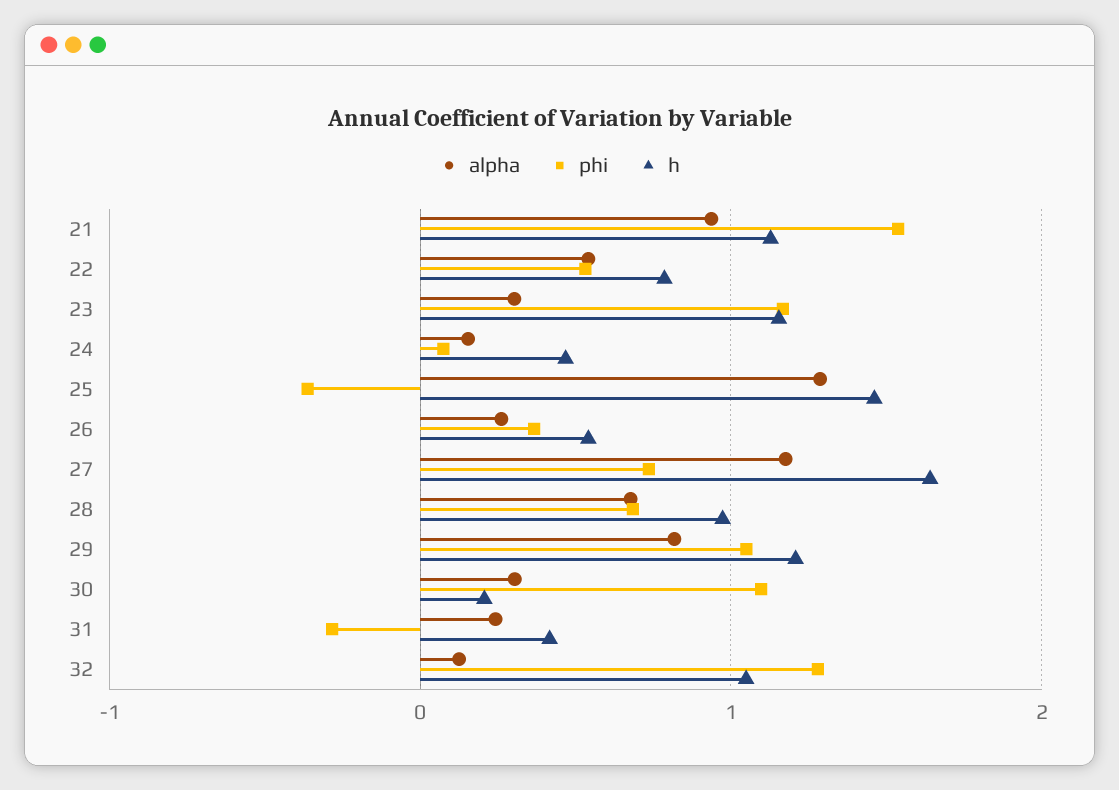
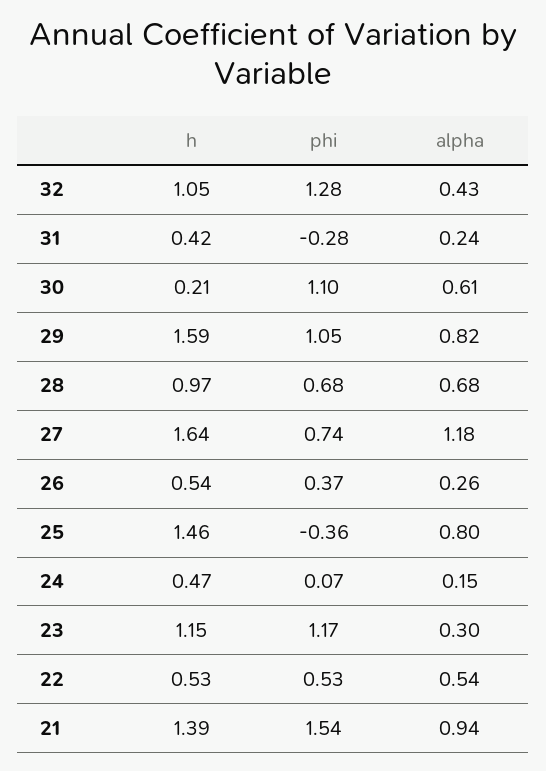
  {
    "alpha": {
      "21": 0.94,
      "22": 0.54,
      "23": 0.3,
      "24": 0.15,
-     "25": 1.3,
+     "25": 0.8,
      "26": 0.26,
      "27": 1.18,
      "28": 0.68,
      "29": 0.82,
-     "30": 0.3,
+     "30": 0.61,
      "31": 0.24,
-     "32": 0.1
+     "32": 0.43
    },
    "phi": {
      "21": 1.54,
      "22": 0.53,
      "23": 1.17,
      "24": 0.07,
      "25": -0.36,
      "26": 0.37,
      "27": 0.74,
      "28": 0.68,
      "29": 1.05,
      "30": 1.1,
      "31": -0.28,
      "32": 1.28
    },
    "h": {
-     "21": 1.1,
+     "21": 1.39,
-     "22": 0.8,
+     "22": 0.53,
      "23": 1.15,
      "24": 0.47,
      "25": 1.46,
      "26": 0.54,
      "27": 1.64,
      "28": 0.97,
-     "29": 1.2,
+     "29": 1.59,
      "30": 0.21,
      "31": 0.42,
      "32": 1.05
    }
  }

